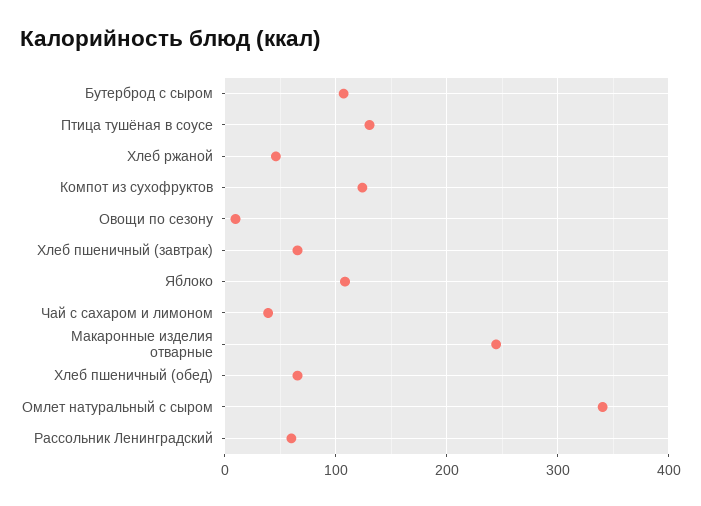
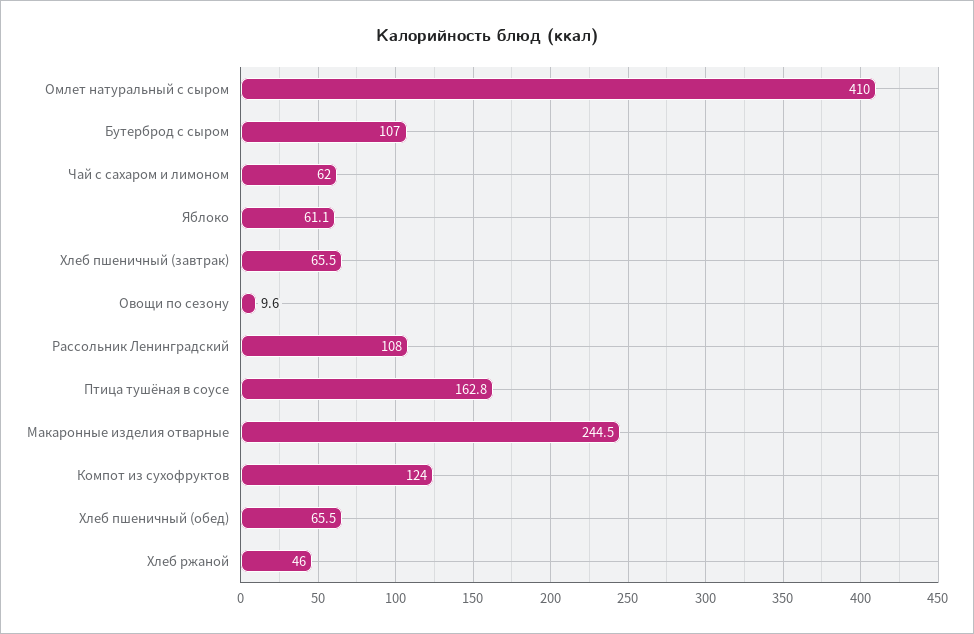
  {
    "Бутерброд с сыром": 107,
-   "Птица тушёная в соусе": 130,
+   "Птица тушёная в соусе": 162.8,
    "Хлеб ржаной": 46,
    "Компот из сухофруктов": 124,
    "Овощи по сезону": 9.6,
    "Хлеб пшеничный (завтрак)": 65.5,
-   "Яблоко": 110,
+   "Яблоко": 61.1,
-   "Чай с сахаром и лимоном": 40,
+   "Чай с сахаром и лимоном": 62,
    "Макаронные изделия отварные": 244.5,
    "Хлеб пшеничный (обед)": 65.5,
-   "Омлет натуральный с сыром": 340,
+   "Омлет натуральный с сыром": 410,
-   "Рассольник Ленинградский": 60
+   "Рассольник Ленинградский": 108
  }

